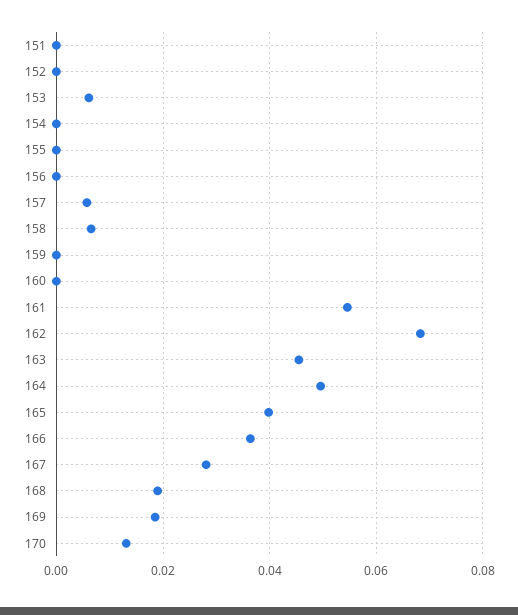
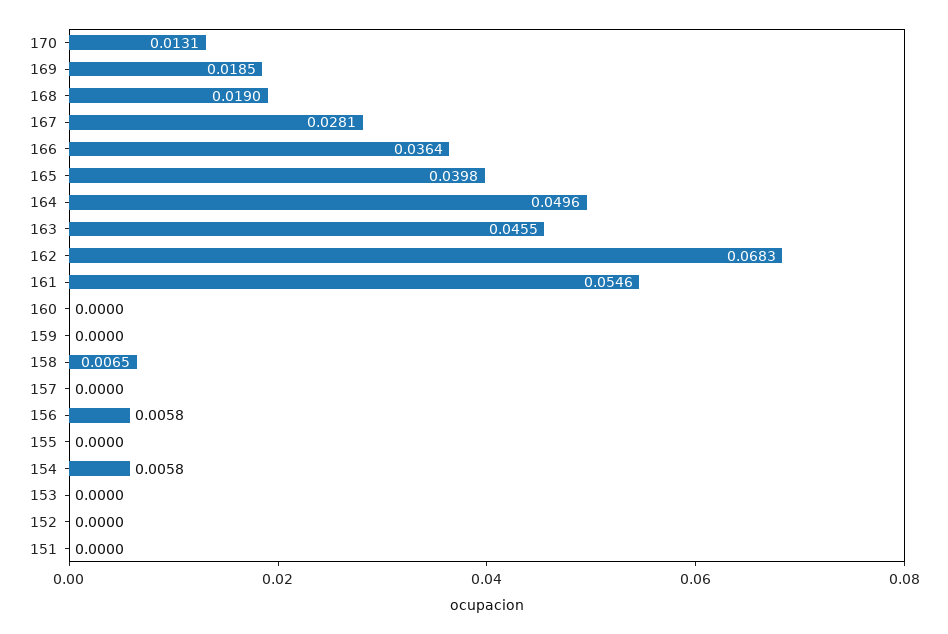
  {
    "151": 0,
    "152": 0,
-   "153": 0.006,
+   "153": 0,
-   "154": 0,
+   "154": 0.0058,
    "155": 0,
-   "156": 0,
+   "156": 0.0058,
-   "157": 0.006,
+   "157": 0,
    "158": 0.0065,
    "159": 0,
    "160": 0,
    "161": 0.0546,
    "162": 0.0683,
    "163": 0.0455,
    "164": 0.0496,
    "165": 0.0398,
    "166": 0.0364,
    "167": 0.0281,
    "168": 0.019,
    "169": 0.0185,
    "170": 0.0131
  }

